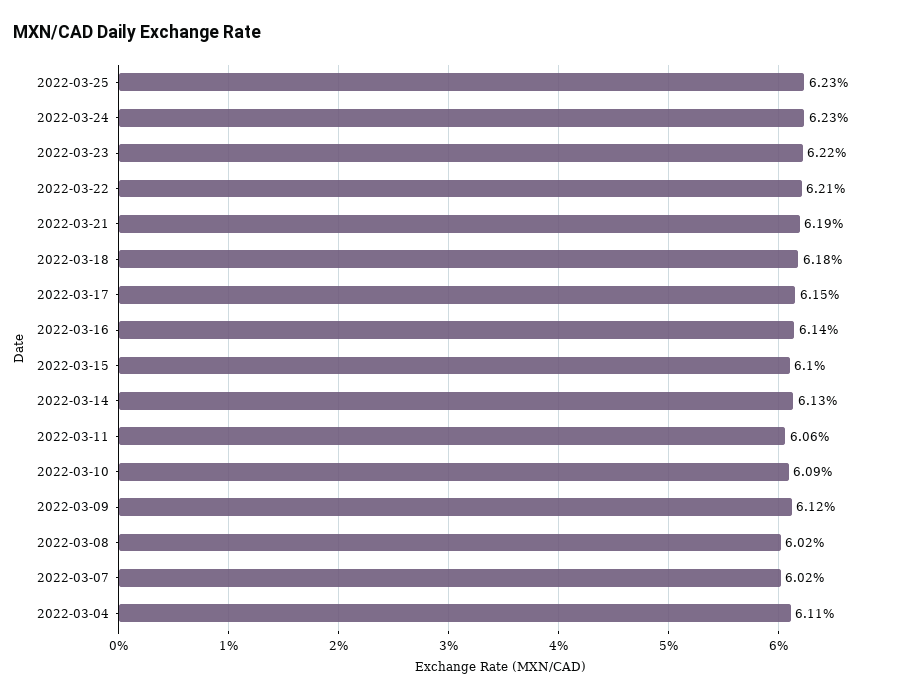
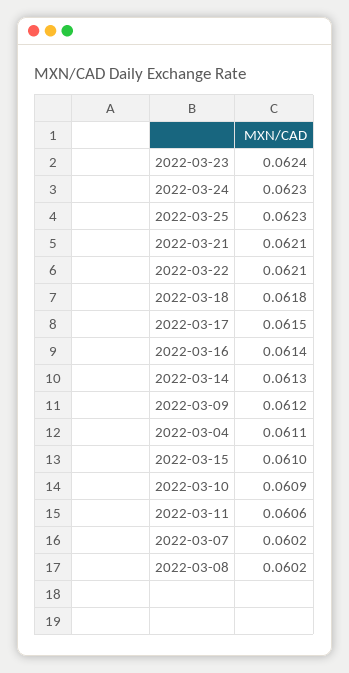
  {
    "2022-03-25": 0.0623,
    "2022-03-24": 0.0623,
-   "2022-03-23": 0.0622,
+   "2022-03-23": 0.0624,
    "2022-03-22": 0.0621,
-   "2022-03-21": 0.0619,
+   "2022-03-21": 0.0621,
    "2022-03-18": 0.0618,
    "2022-03-17": 0.0615,
    "2022-03-16": 0.0614,
    "2022-03-15": 0.061,
    "2022-03-14": 0.0613,
    "2022-03-11": 0.0606,
    "2022-03-10": 0.0609,
    "2022-03-09": 0.0612,
    "2022-03-08": 0.0602,
    "2022-03-07": 0.0602,
    "2022-03-04": 0.0611
  }

